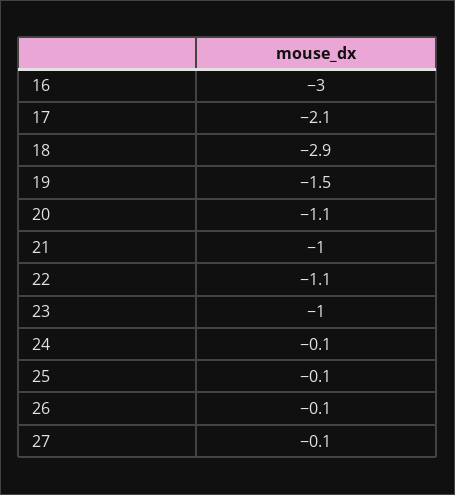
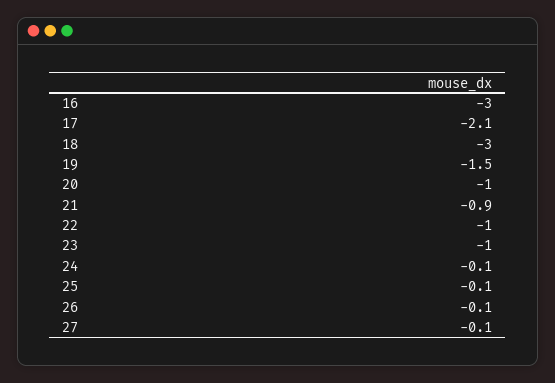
  {
    "16": -3,
    "17": -2.1,
-   "18": -2.9,
+   "18": -3,
    "19": -1.5,
-   "20": -1.1,
+   "20": -1,
-   "21": -1,
+   "21": -0.9,
-   "22": -1.1,
+   "22": -1,
    "23": -1,
    "24": -0.1,
    "25": -0.1,
    "26": -0.1,
    "27": -0.1
  }

